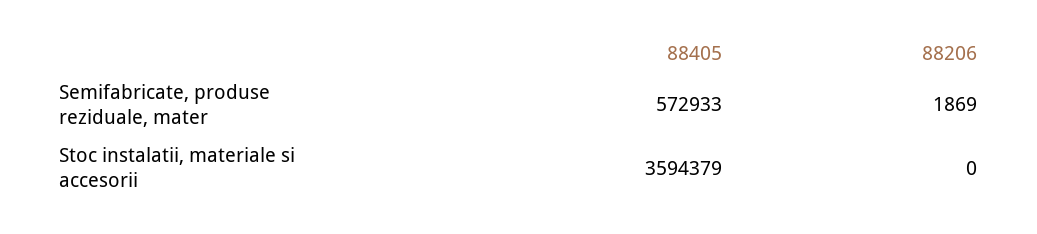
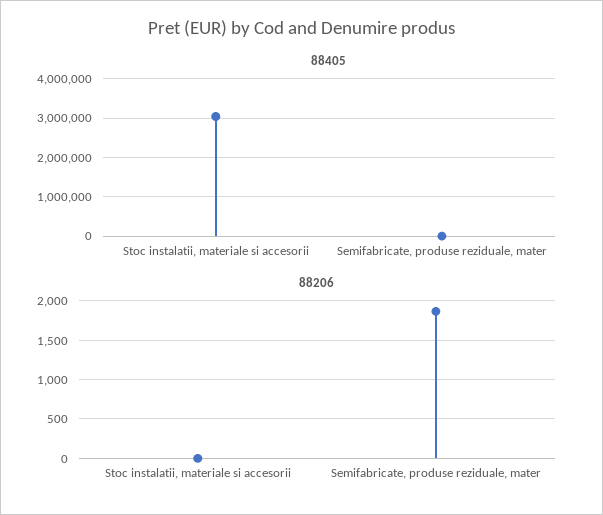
  {
    "88405": {
-     "Semifabricate, produse reziduale, mater": 572933,
+     "Semifabricate, produse reziduale, mater": 0,
-     "Stoc instalatii, materiale si accesorii": 3594379
+     "Stoc instalatii, materiale si accesorii": 3000000
    },
    "88206": {
      "Semifabricate, produse reziduale, mater": 1869,
      "Stoc instalatii, materiale si accesorii": 0
    }
  }

